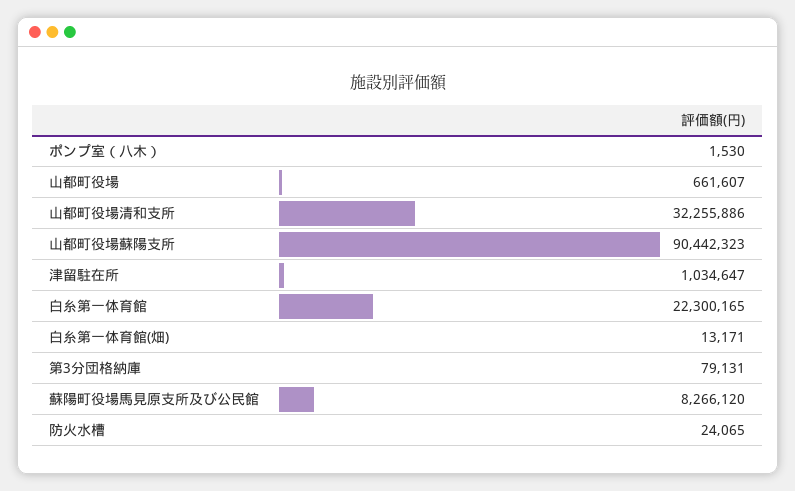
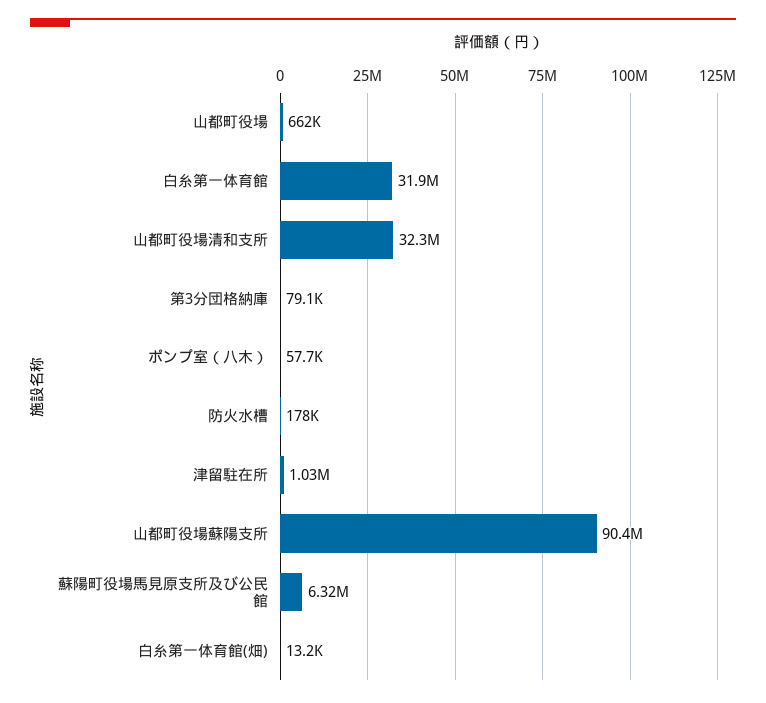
  {
-   "ポンプ室（八木）": 1530,
+   "ポンプ室（八木）": 57700,
    "山都町役場": 661607,
    "山都町役場清和支所": 32255886,
    "山都町役場蘇陽支所": 90442323,
    "津留駐在所": 1034647,
-   "白糸第一体育館": 22300165,
+   "白糸第一体育館": 31900000,
    "白糸第一体育館(畑)": 13171,
    "第3分団格納庫": 79131,
-   "蘇陽町役場馬見原支所及び公民館": 8266120,
+   "蘇陽町役場馬見原支所及び公民館": 6320000,
-   "防火水槽": 24065
+   "防火水槽": 178000
  }

